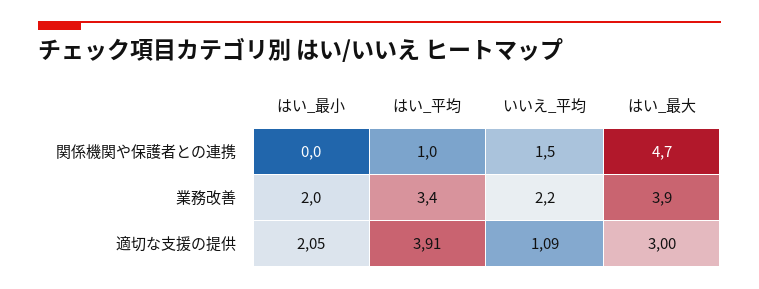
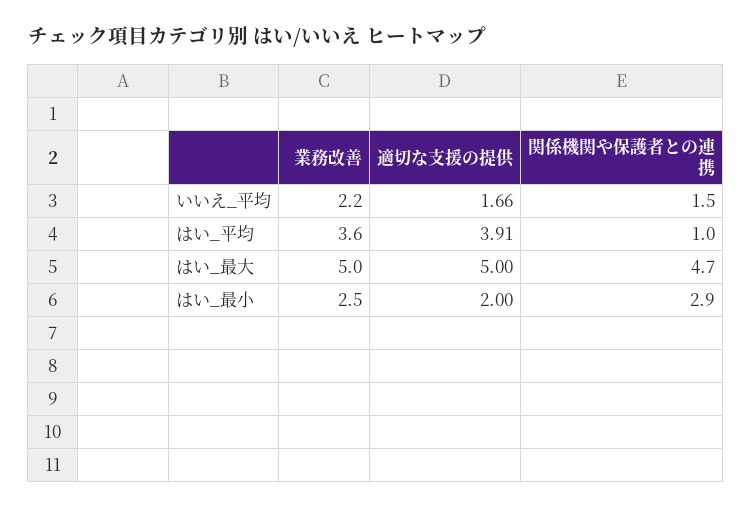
  {
    "はい_最小": {
-     "関係機関や保護者との連携": 0,
+     "関係機関や保護者との連携": 2.9,
-     "業務改善": 2,
+     "業務改善": 2.5,
-     "適切な支援の提供": 2.05
+     "適切な支援の提供": 2
    },
    "はい_平均": {
      "関係機関や保護者との連携": 1,
-     "業務改善": 3.4,
+     "業務改善": 3.6,
      "適切な支援の提供": 3.91
    },
    "いいえ_平均": {
      "関係機関や保護者との連携": 1.5,
      "業務改善": 2.2,
-     "適切な支援の提供": 1.09
+     "適切な支援の提供": 1.66
    },
    "はい_最大": {
      "関係機関や保護者との連携": 4.7,
-     "業務改善": 3.9,
+     "業務改善": 5,
-     "適切な支援の提供": 3
+     "適切な支援の提供": 5
    }
  }

